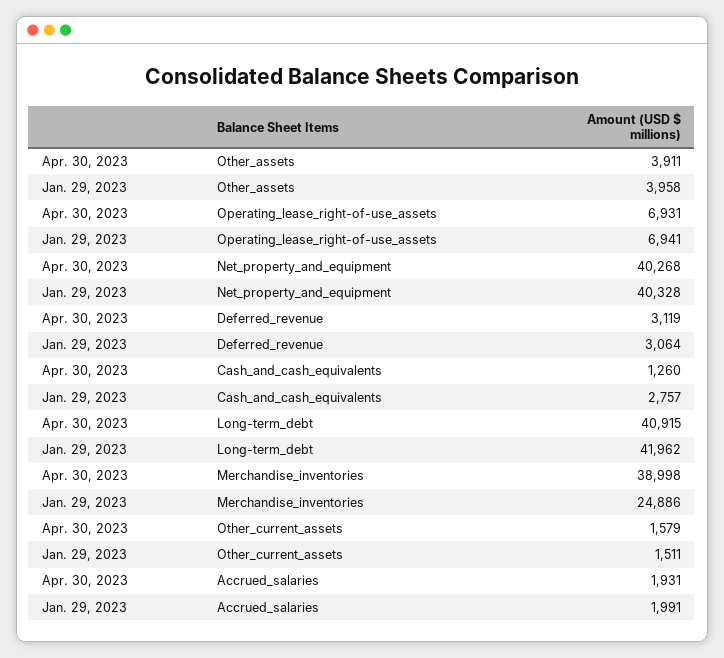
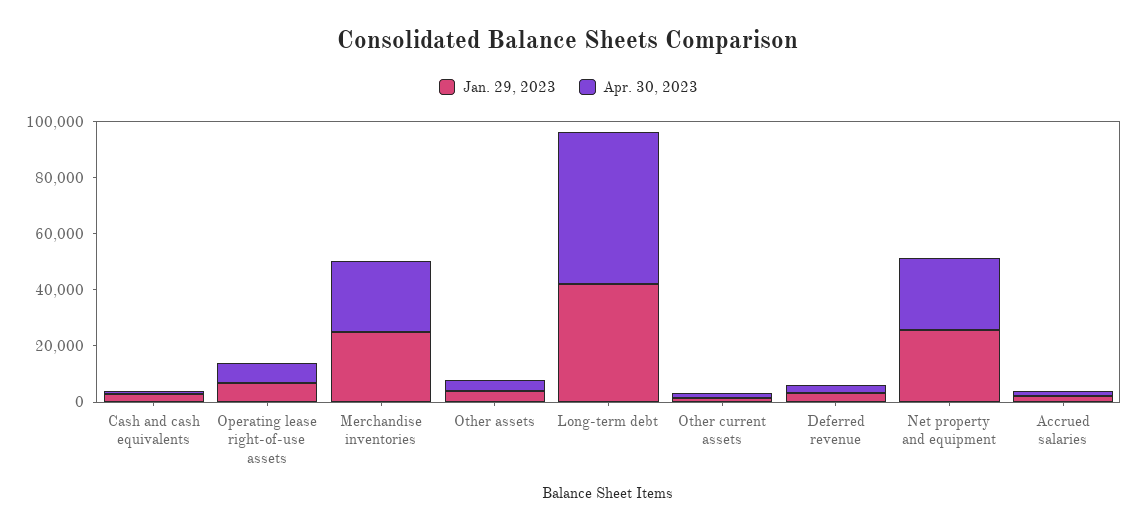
  {
    "Apr. 30, 2023": {
      "Other_assets": 3911,
      "Operating_lease_right-of-use_assets": 6931,
-     "Net_property_and_equipment": 40268,
+     "Net_property_and_equipment": 25000,
      "Deferred_revenue": 3119,
      "Cash_and_cash_equivalents": 1260,
-     "Long-term_debt": 40915,
+     "Long-term_debt": 55000,
-     "Merchandise_inventories": 38998,
+     "Merchandise_inventories": 25000,
      "Other_current_assets": 1579,
      "Accrued_salaries": 1931
    },
    "Jan. 29, 2023": {
      "Other_assets": 3958,
      "Operating_lease_right-of-use_assets": 6941,
-     "Net_property_and_equipment": 40328,
+     "Net_property_and_equipment": 25000,
      "Deferred_revenue": 3064,
      "Cash_and_cash_equivalents": 2757,
      "Long-term_debt": 41962,
      "Merchandise_inventories": 24886,
      "Other_current_assets": 1511,
      "Accrued_salaries": 1991
    }
  }

